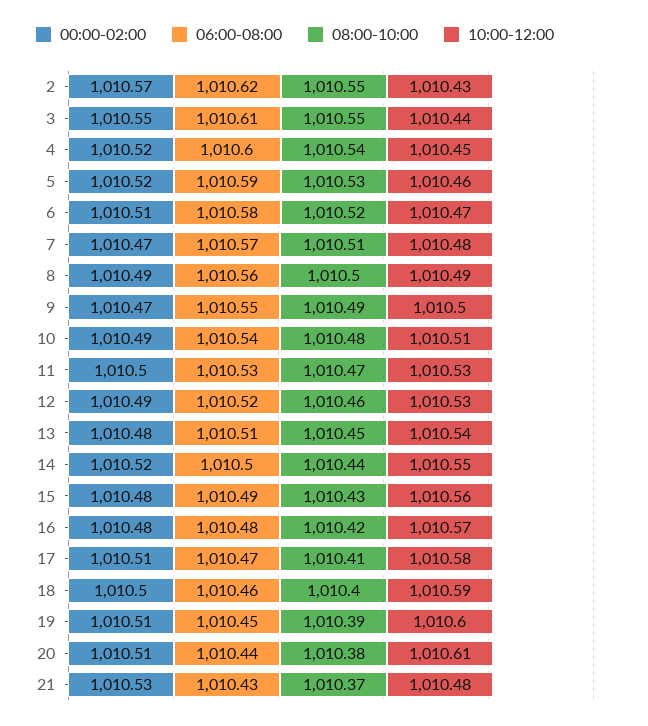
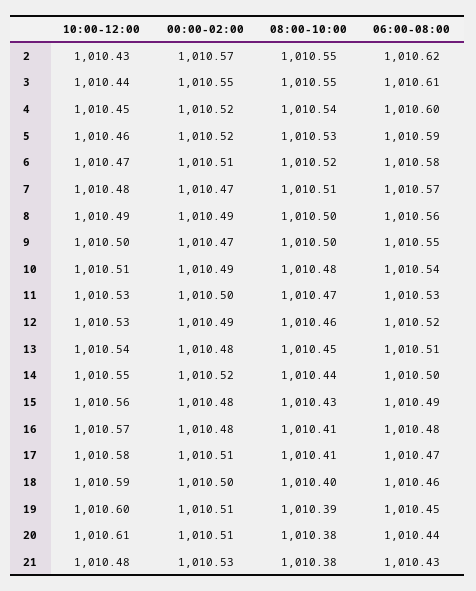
  {
    "00:00-02:00": {
      "2": 1010.57,
      "3": 1010.55,
      "4": 1010.52,
      "5": 1010.52,
      "6": 1010.51,
      "7": 1010.47,
      "8": 1010.49,
      "9": 1010.47,
      "10": 1010.49,
      "11": 1010.5,
      "12": 1010.49,
      "13": 1010.48,
      "14": 1010.52,
      "15": 1010.48,
      "16": 1010.48,
      "17": 1010.51,
      "18": 1010.5,
      "19": 1010.51,
      "20": 1010.51,
      "21": 1010.53
    },
    "06:00-08:00": {
      "2": 1010.62,
      "3": 1010.61,
      "4": 1010.6,
      "5": 1010.59,
      "6": 1010.58,
      "7": 1010.57,
      "8": 1010.56,
      "9": 1010.55,
      "10": 1010.54,
      "11": 1010.53,
      "12": 1010.52,
      "13": 1010.51,
      "14": 1010.5,
      "15": 1010.49,
      "16": 1010.48,
      "17": 1010.47,
      "18": 1010.46,
      "19": 1010.45,
      "20": 1010.44,
      "21": 1010.43
    },
    "08:00-10:00": {
      "2": 1010.55,
      "3": 1010.55,
      "4": 1010.54,
      "5": 1010.53,
      "6": 1010.52,
      "7": 1010.51,
      "8": 1010.5,
-     "9": 1010.49,
+     "9": 1010.5,
      "10": 1010.48,
      "11": 1010.47,
      "12": 1010.46,
      "13": 1010.45,
      "14": 1010.44,
      "15": 1010.43,
-     "16": 1010.42,
+     "16": 1010.41,
      "17": 1010.41,
      "18": 1010.4,
      "19": 1010.39,
      "20": 1010.38,
-     "21": 1010.37
+     "21": 1010.38
    },
    "10:00-12:00": {
      "2": 1010.43,
      "3": 1010.44,
      "4": 1010.45,
      "5": 1010.46,
      "6": 1010.47,
      "7": 1010.48,
      "8": 1010.49,
      "9": 1010.5,
      "10": 1010.51,
      "11": 1010.53,
      "12": 1010.53,
      "13": 1010.54,
      "14": 1010.55,
      "15": 1010.56,
      "16": 1010.57,
      "17": 1010.58,
      "18": 1010.59,
      "19": 1010.6,
      "20": 1010.61,
      "21": 1010.48
    }
  }

